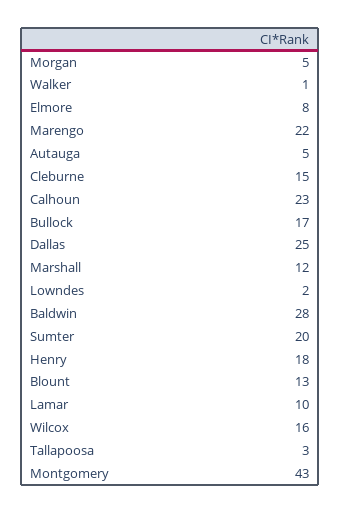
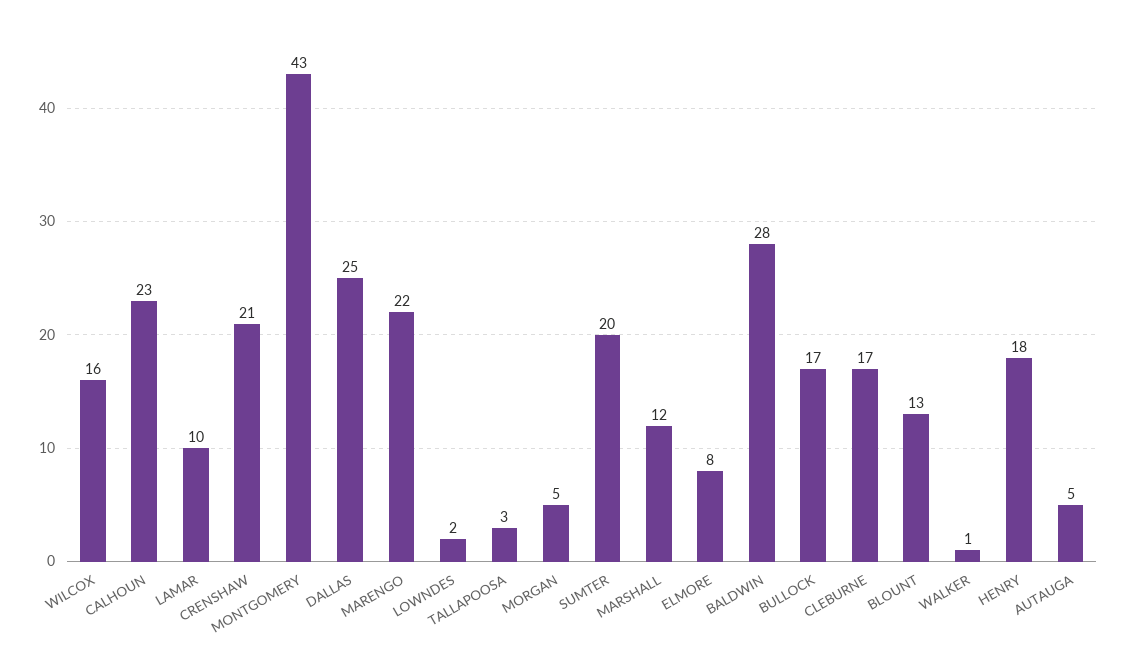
  {
    "Morgan": 5,
    "Walker": 1,
    "Elmore": 8,
    "Marengo": 22,
    "Autauga": 5,
-   "Cleburne": 15,
+   "Cleburne": 17,
    "Calhoun": 23,
    "Bullock": 17,
    "Dallas": 25,
    "Marshall": 12,
    "Lowndes": 2,
    "Baldwin": 28,
    "Sumter": 20,
    "Henry": 18,
    "Blount": 13,
    "Lamar": 10,
    "Wilcox": 16,
    "Tallapoosa": 3,
-   "Montgomery": 43
+   "Montgomery": 43,
+   "CRENSHAW": 21
  }

